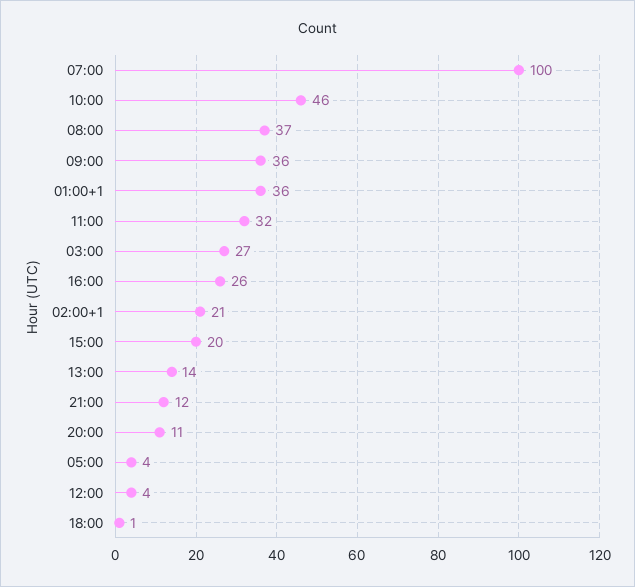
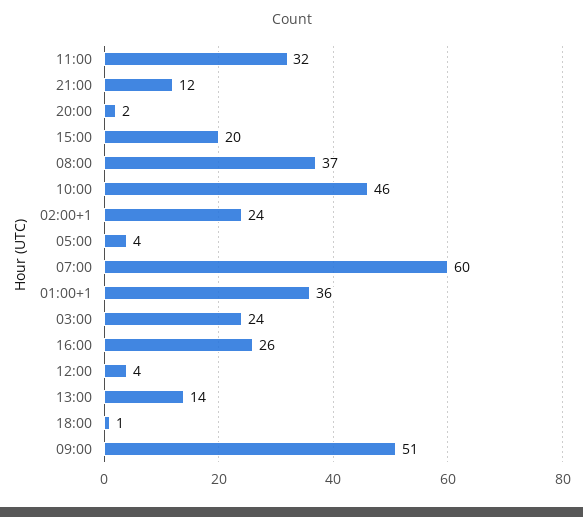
  {
-   "07:00": 100,
+   "07:00": 60,
    "10:00": 46,
    "08:00": 37,
-   "09:00": 36,
+   "09:00": 51,
    "01:00+1": 36,
    "11:00": 32,
-   "03:00": 27,
+   "03:00": 24,
    "16:00": 26,
-   "02:00+1": 21,
+   "02:00+1": 24,
    "15:00": 20,
    "13:00": 14,
    "21:00": 12,
-   "20:00": 11,
+   "20:00": 2,
    "05:00": 4,
    "12:00": 4,
    "18:00": 1
  }

